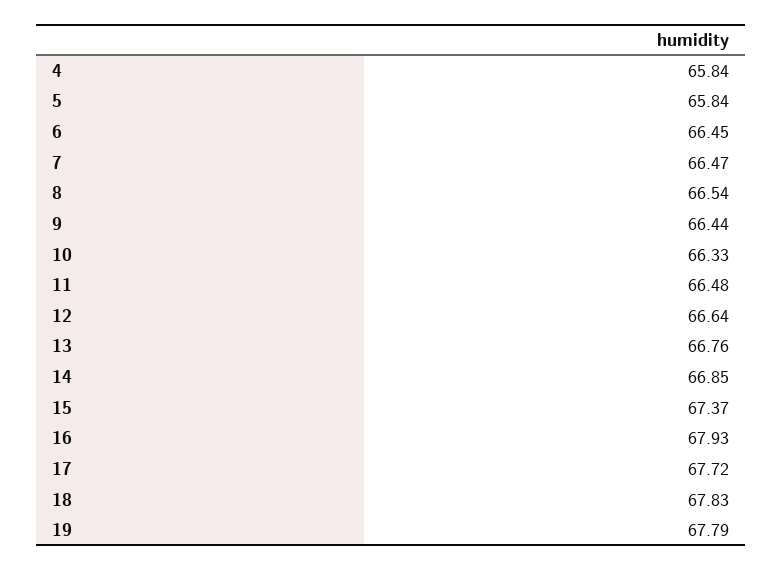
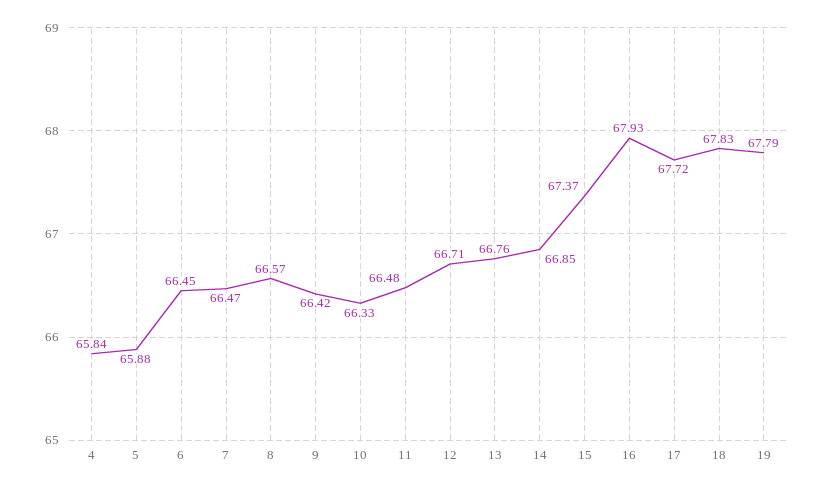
  {
    "4": 65.84,
-   "5": 65.84,
+   "5": 65.88,
    "6": 66.45,
    "7": 66.47,
-   "8": 66.54,
+   "8": 66.57,
-   "9": 66.44,
+   "9": 66.42,
    "10": 66.33,
    "11": 66.48,
-   "12": 66.64,
+   "12": 66.71,
    "13": 66.76,
    "14": 66.85,
    "15": 67.37,
    "16": 67.93,
    "17": 67.72,
    "18": 67.83,
    "19": 67.79
  }

